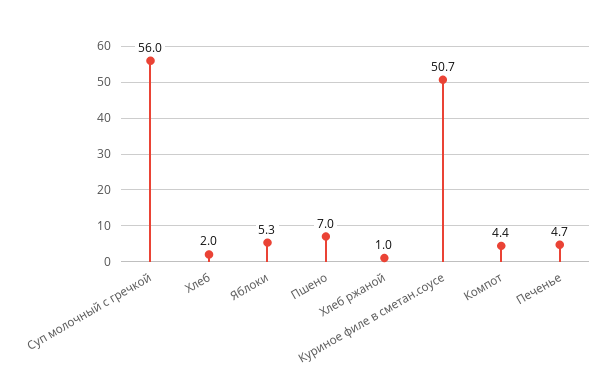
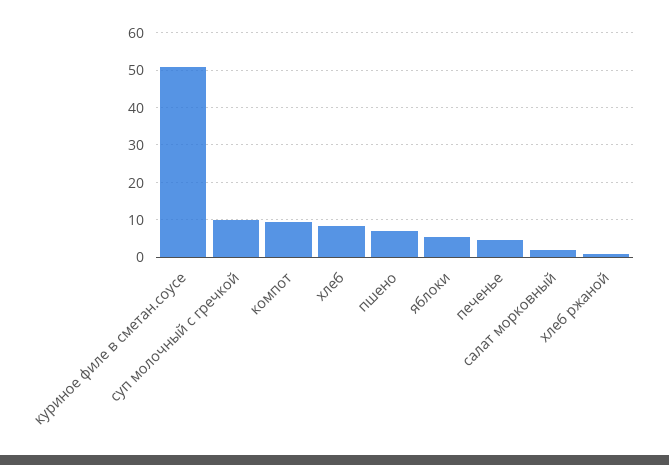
  {
-   "Суп молочный с гречкой": 56,
+   "Суп молочный с гречкой": 10,
-   "Хлеб": 2,
+   "Хлеб": 8,
    "Яблоки": 5.3,
    "Пшено": 7,
    "Хлеб ржаной": 1,
    "Куриное филе в сметан.соусе": 50.7,
-   "Компот": 4.4,
+   "Компот": 10,
-   "Печенье": 4.7
+   "Печенье": 4.7,
+   "салат морковный": 2
  }

